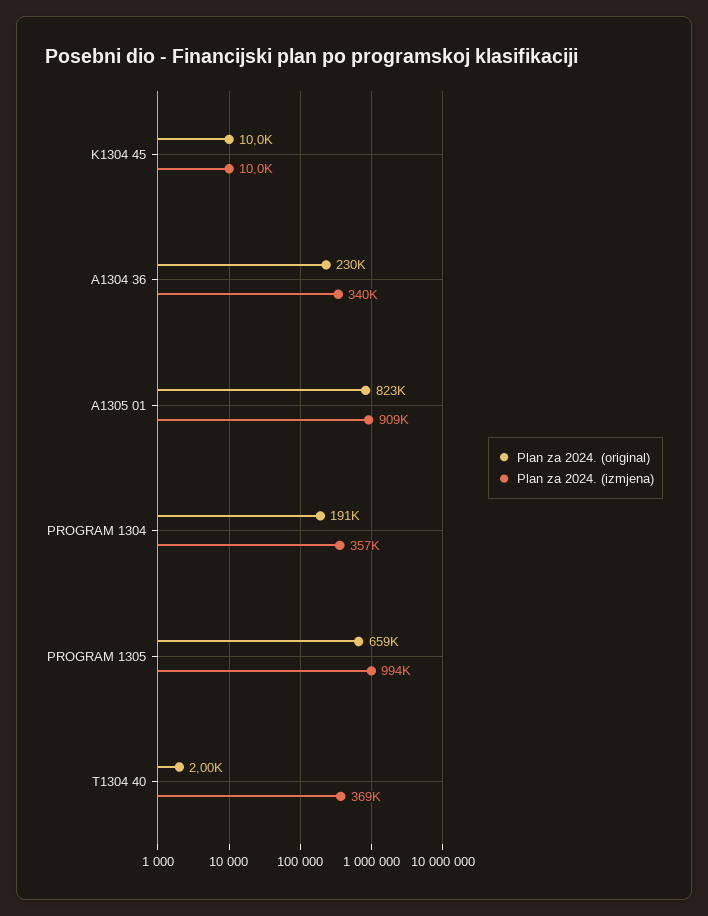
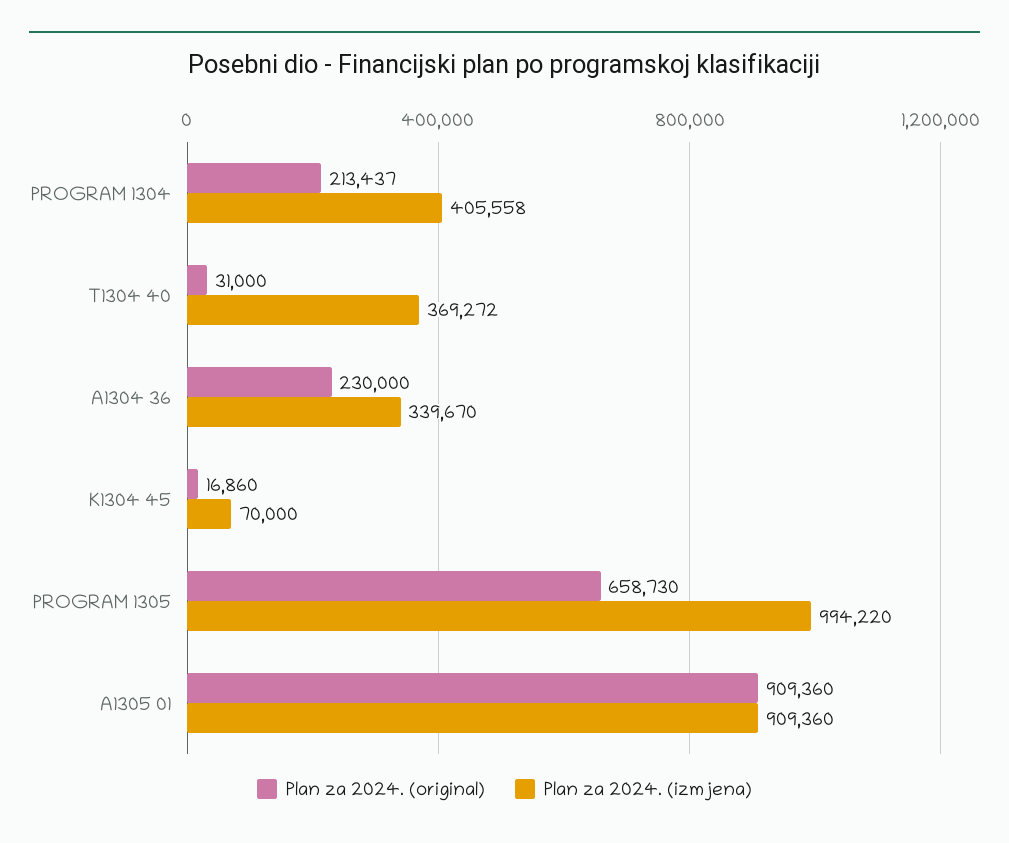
  {
    "Plan za 2024. (original)": {
-     "K1304 45": 10000,
+     "K1304 45": 16860,
      "A1304 36": 230000,
-     "A1305 01": 823000,
+     "A1305 01": 909360,
-     "PROGRAM 1304": 191000,
+     "PROGRAM 1304": 213437,
      "PROGRAM 1305": 658730,
-     "T1304 40": 2000
+     "T1304 40": 31000
    },
    "Plan za 2024. (izmjena)": {
-     "K1304 45": 10000,
+     "K1304 45": 70000,
      "A1304 36": 339670,
      "A1305 01": 909360,
-     "PROGRAM 1304": 357000,
+     "PROGRAM 1304": 405558,
      "PROGRAM 1305": 994220,
      "T1304 40": 369272
    }
  }

